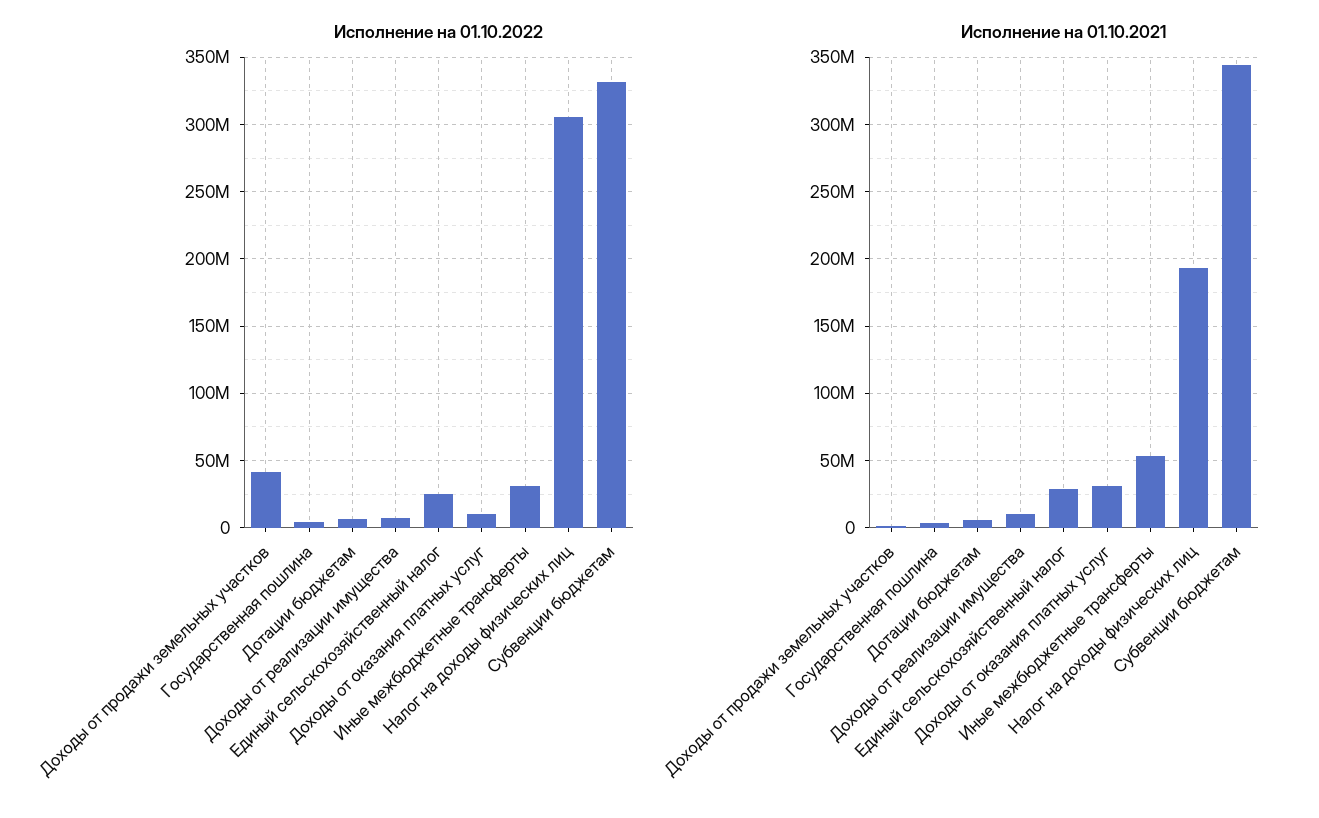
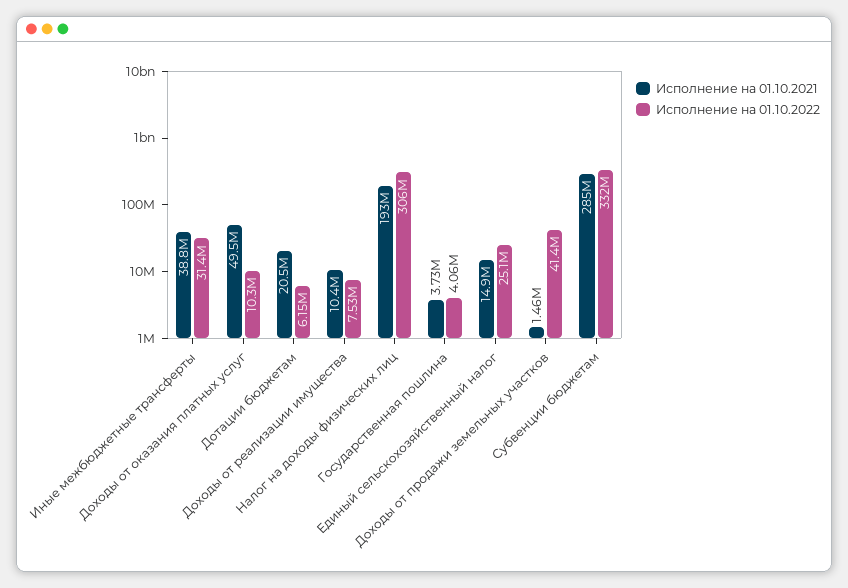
  {
    "Исполнение на 01.10.2022": {
      "Доходы от продажи земельных участков": 41400000,
      "Государственная пошлина": 4060000,
      "Дотации бюджетам": 6150000,
      "Доходы от реализации имущества": 7530000,
      "Единый сельскохозяйственный налог": 25100000,
      "Доходы от оказания платных услуг": 10300000,
      "Иные межбюджетные трансферты": 31400000,
      "Налог на доходы физических лиц": 306000000,
      "Субвенции бюджетам": 332000000
    },
    "Исполнение на 01.10.2021": {
      "Доходы от продажи земельных участков": 1460000,
      "Государственная пошлина": 3730000,
-     "Дотации бюджетам": 5000000,
+     "Дотации бюджетам": 20500000,
      "Доходы от реализации имущества": 10400000,
-     "Единый сельскохозяйственный налог": 30000000,
+     "Единый сельскохозяйственный налог": 14900000,
-     "Доходы от оказания платных услуг": 30000000,
+     "Доходы от оказания платных услуг": 49500000,
-     "Иные межбюджетные трансферты": 55000000,
+     "Иные межбюджетные трансферты": 38800000,
      "Налог на доходы физических лиц": 193000000,
-     "Субвенции бюджетам": 345000000
+     "Субвенции бюджетам": 285000000
    }
  }

